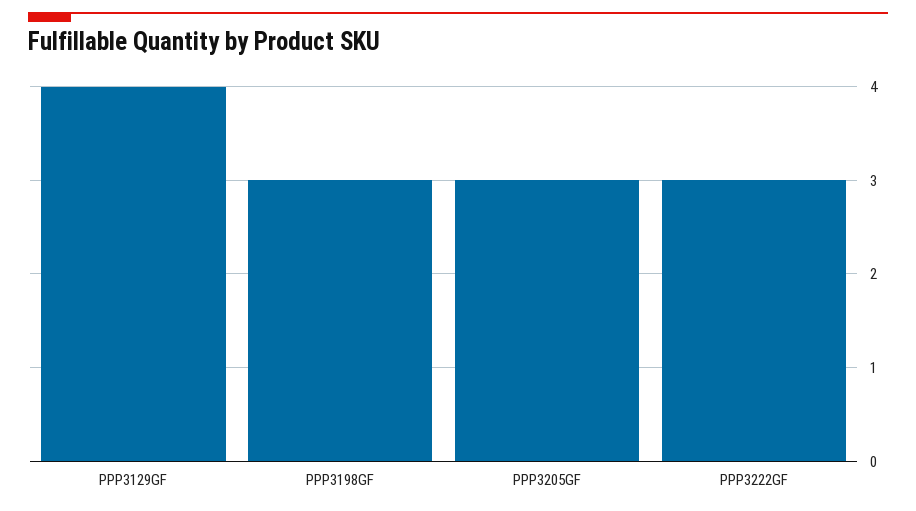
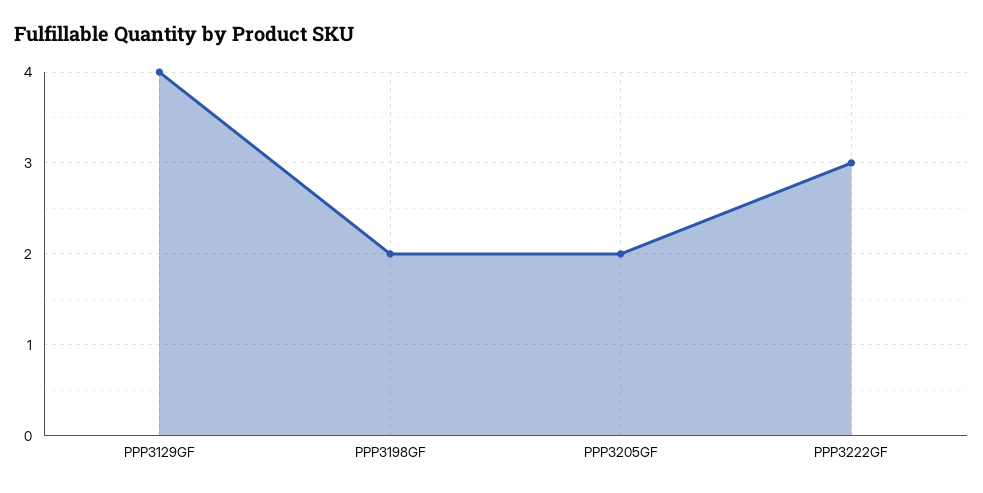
  {
    "PPP3129GF": 4,
-   "PPP3198GF": 3,
+   "PPP3198GF": 2,
-   "PPP3205GF": 3,
+   "PPP3205GF": 2,
    "PPP3222GF": 3
  }

